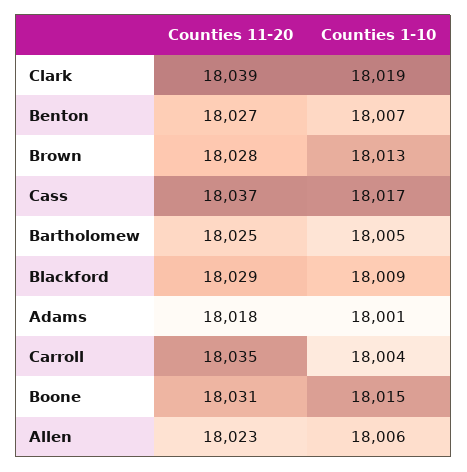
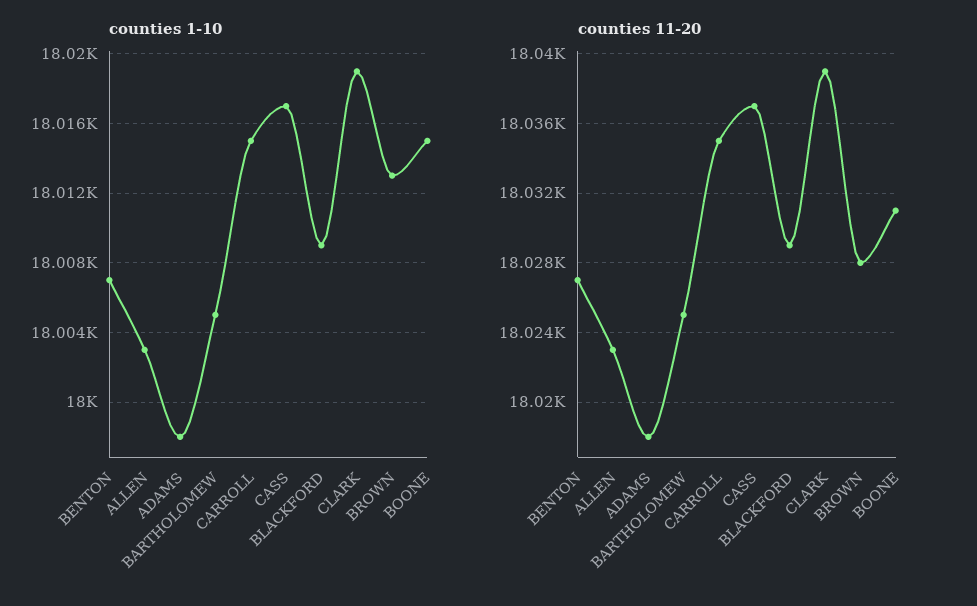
  {
    "Counties 11-20": {
      "Clark": 18039,
      "Benton": 18027,
      "Brown": 18028,
      "Cass": 18037,
      "Bartholomew": 18025,
      "Blackford": 18029,
      "Adams": 18018,
      "Carroll": 18035,
      "Boone": 18031,
      "Allen": 18023
    },
    "Counties 1-10": {
      "Clark": 18019,
      "Benton": 18007,
      "Brown": 18013,
      "Cass": 18017,
      "Bartholomew": 18005,
      "Blackford": 18009,
-     "Adams": 18001,
+     "Adams": 17998,
-     "Carroll": 18004,
+     "Carroll": 18015,
      "Boone": 18015,
-     "Allen": 18006
+     "Allen": 18003
    }
  }

